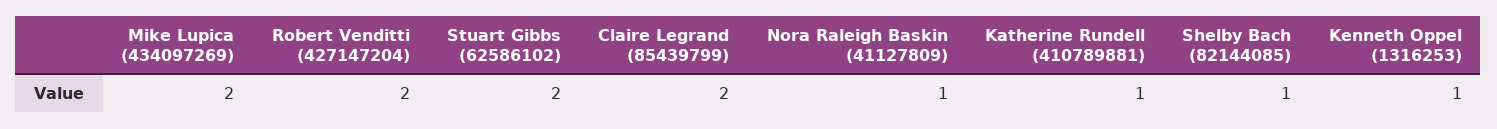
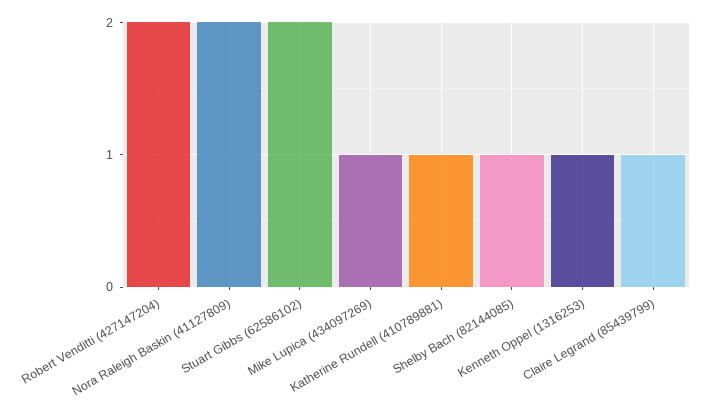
  {
-   "Mike Lupica (434097269)": 2,
+   "Mike Lupica (434097269)": 1,
    "Robert Venditti (427147204)": 2,
    "Stuart Gibbs (62586102)": 2,
-   "Claire Legrand (85439799)": 2,
+   "Claire Legrand (85439799)": 1,
-   "Nora Raleigh Baskin (41127809)": 1,
+   "Nora Raleigh Baskin (41127809)": 2,
    "Katherine Rundell (410789881)": 1,
    "Shelby Bach (82144085)": 1,
    "Kenneth Oppel (1316253)": 1
  }

